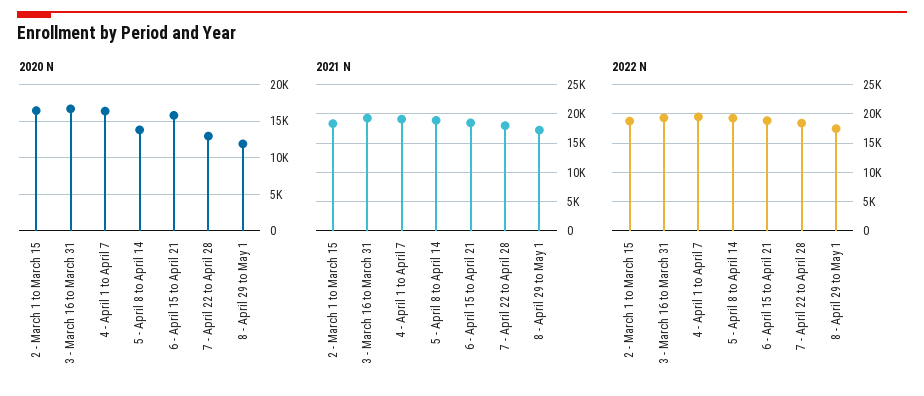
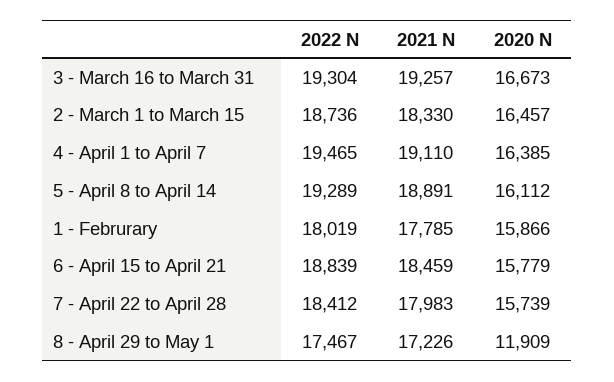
  {
    "2020 N": {
      "2 - March 1 to March 15": 16457,
      "3 - March 16 to March 31": 16673,
      "4 - April 1 to April 7": 16385,
-     "5 - April 8 to April 14": 14000,
+     "5 - April 8 to April 14": 16112,
      "6 - April 15 to April 21": 15779,
-     "7 - April 22 to April 28": 13000,
+     "7 - April 22 to April 28": 15739,
-     "8 - April 29 to May 1": 11909
+     "8 - April 29 to May 1": 11909,
+     "1 - Februrary": 15866
    },
    "2021 N": {
      "2 - March 1 to March 15": 18330,
      "3 - March 16 to March 31": 19257,
      "4 - April 1 to April 7": 19110,
      "5 - April 8 to April 14": 18891,
      "6 - April 15 to April 21": 18459,
      "7 - April 22 to April 28": 17983,
-     "8 - April 29 to May 1": 17226
+     "8 - April 29 to May 1": 17226,
+     "1 - Februrary": 17785
    },
    "2022 N": {
      "2 - March 1 to March 15": 18736,
      "3 - March 16 to March 31": 19304,
      "4 - April 1 to April 7": 19465,
      "5 - April 8 to April 14": 19289,
      "6 - April 15 to April 21": 18839,
      "7 - April 22 to April 28": 18412,
-     "8 - April 29 to May 1": 17467
+     "8 - April 29 to May 1": 17467,
+     "1 - Februrary": 18019
    }
  }

